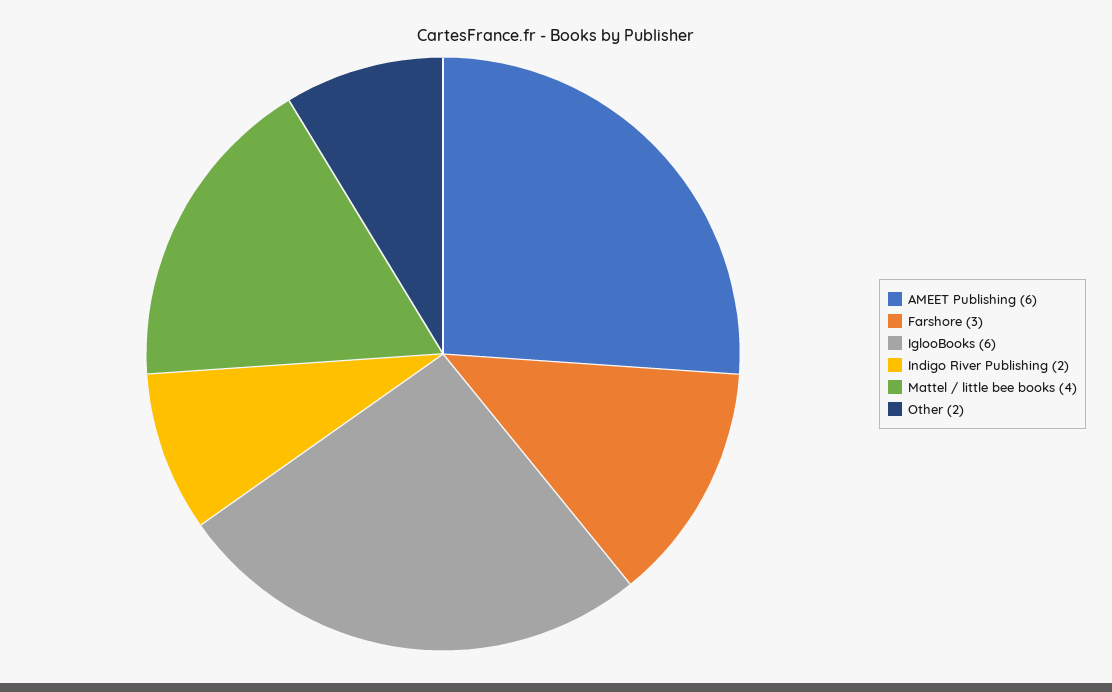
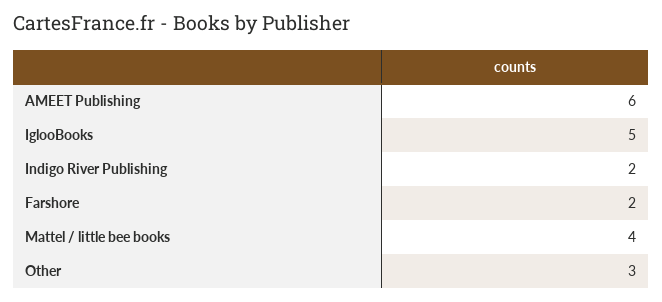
  {
    "AMEET Publishing": 6,
-   "Farshore": 3,
+   "Farshore": 2,
-   "IglooBooks": 6,
+   "IglooBooks": 5,
    "Indigo River Publishing": 2,
    "Mattel / little bee books": 4,
-   "Other": 2
+   "Other": 3
  }

